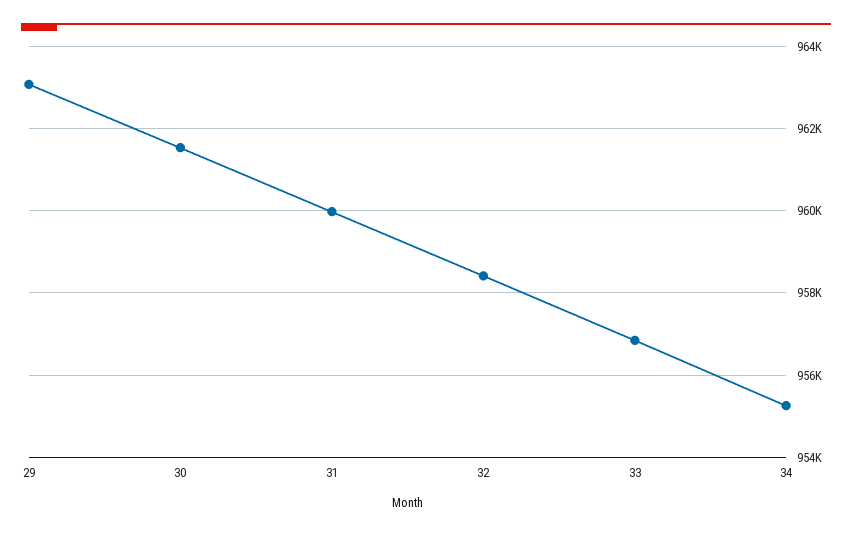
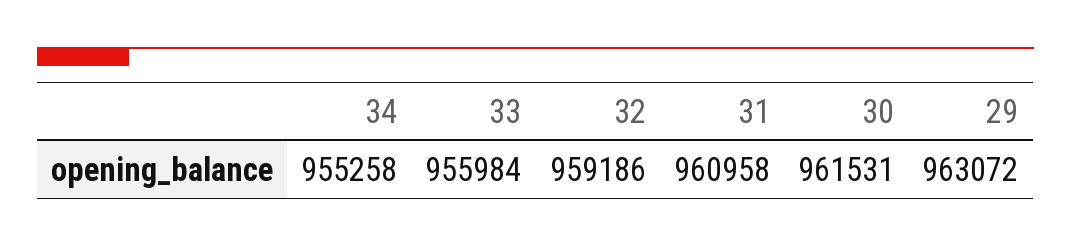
  {
    "29": 963072,
    "30": 961531,
-   "31": 960000,
+   "31": 960958,
-   "32": 958400,
+   "32": 959186,
-   "33": 956800,
+   "33": 955984,
    "34": 955258
  }

